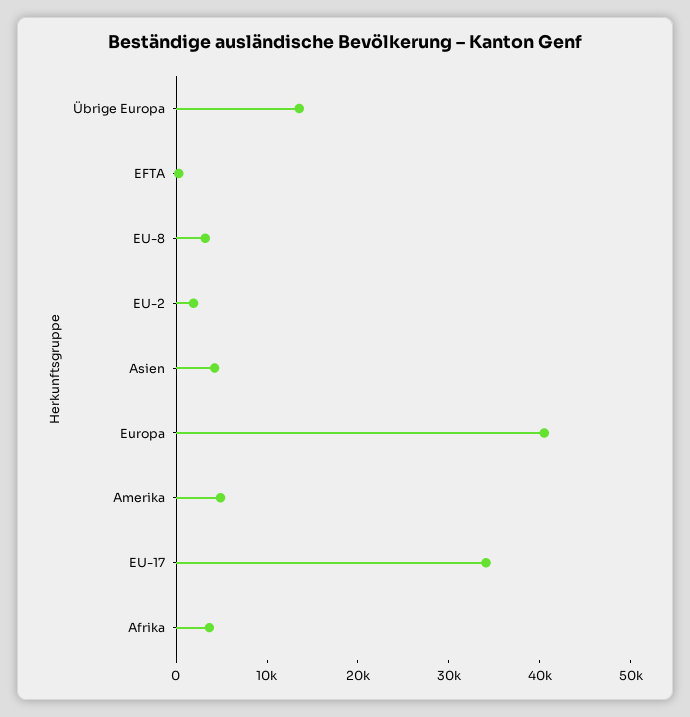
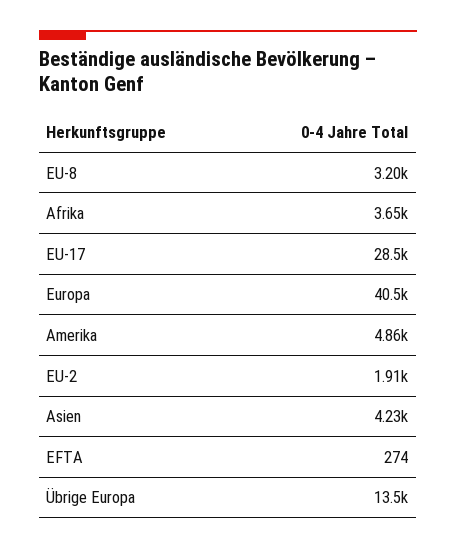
  {
    "Übrige Europa": 13500,
    "EFTA": 274,
    "EU-8": 3200,
    "EU-2": 1910,
    "Asien": 4230,
    "Europa": 40500,
    "Amerika": 4860,
-   "EU-17": 34000,
+   "EU-17": 28500,
    "Afrika": 3650
  }

